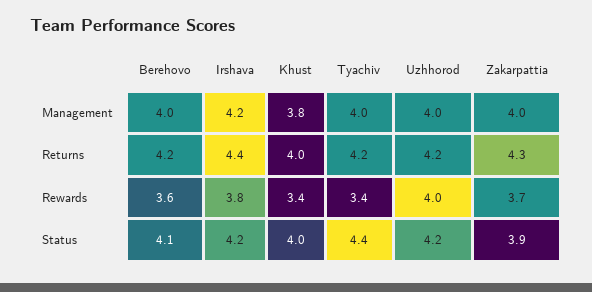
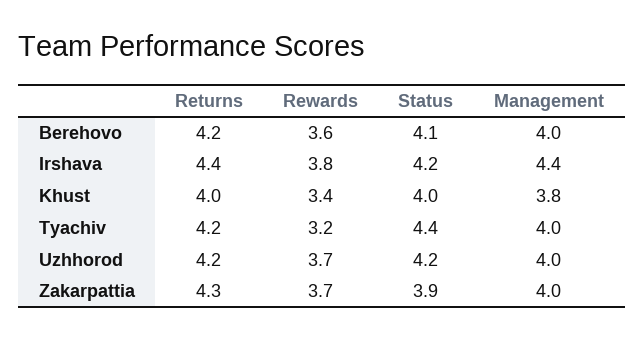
  {
    "Berehovo": {
      "Management": 4,
      "Returns": 4.2,
      "Rewards": 3.6,
      "Status": 4.1
    },
    "Irshava": {
-     "Management": 4.2,
+     "Management": 4.4,
      "Returns": 4.4,
      "Rewards": 3.8,
      "Status": 4.2
    },
    "Khust": {
      "Management": 3.8,
      "Returns": 4,
      "Rewards": 3.4,
      "Status": 4
    },
    "Tyachiv": {
      "Management": 4,
      "Returns": 4.2,
-     "Rewards": 3.4,
+     "Rewards": 3.2,
      "Status": 4.4
    },
    "Uzhhorod": {
      "Management": 4,
      "Returns": 4.2,
-     "Rewards": 4,
+     "Rewards": 3.7,
      "Status": 4.2
    },
    "Zakarpattia": {
      "Management": 4,
      "Returns": 4.3,
      "Rewards": 3.7,
      "Status": 3.9
    }
  }

